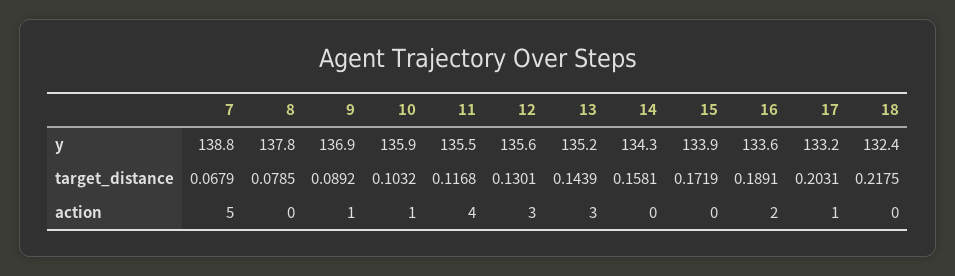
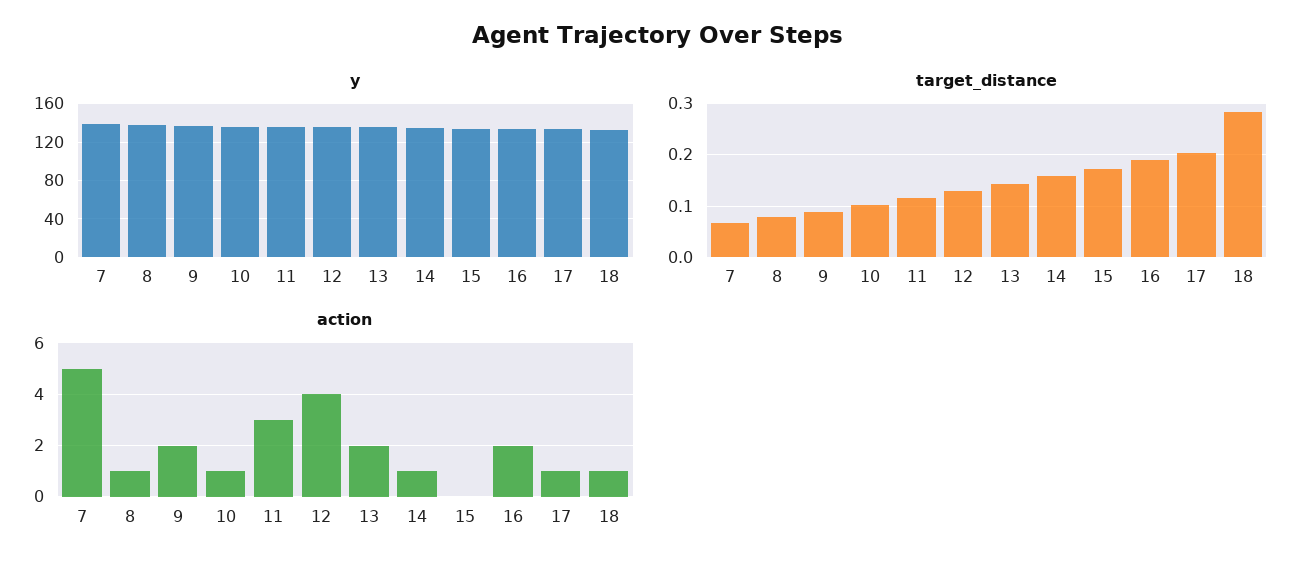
  {
    "y": {
      "7": 138.8,
      "8": 137.8,
      "9": 136.9,
      "10": 135.9,
      "11": 135.5,
      "12": 135.6,
      "13": 135.2,
      "14": 134.3,
      "15": 133.9,
      "16": 133.6,
      "17": 133.2,
      "18": 132.4
    },
    "target_distance": {
      "7": 0.0679,
      "8": 0.0785,
      "9": 0.0892,
      "10": 0.1032,
      "11": 0.1168,
      "12": 0.1301,
      "13": 0.1439,
      "14": 0.1581,
      "15": 0.1719,
      "16": 0.1891,
      "17": 0.2031,
-     "18": 0.2175
+     "18": 0.28
    },
    "action": {
      "7": 5,
-     "8": 0,
+     "8": 1,
-     "9": 1,
+     "9": 2,
      "10": 1,
-     "11": 4,
+     "11": 3,
-     "12": 3,
+     "12": 4,
-     "13": 3,
+     "13": 2,
-     "14": 0,
+     "14": 1,
      "15": 0,
      "16": 2,
      "17": 1,
-     "18": 0
+     "18": 1
    }
  }

